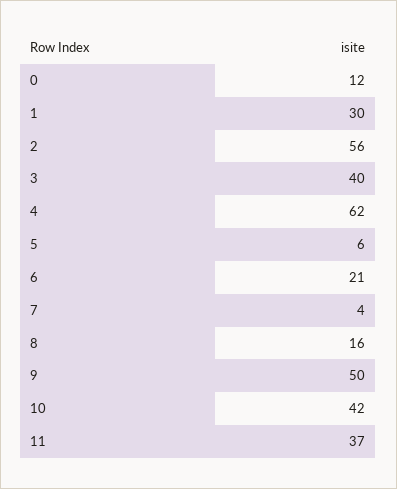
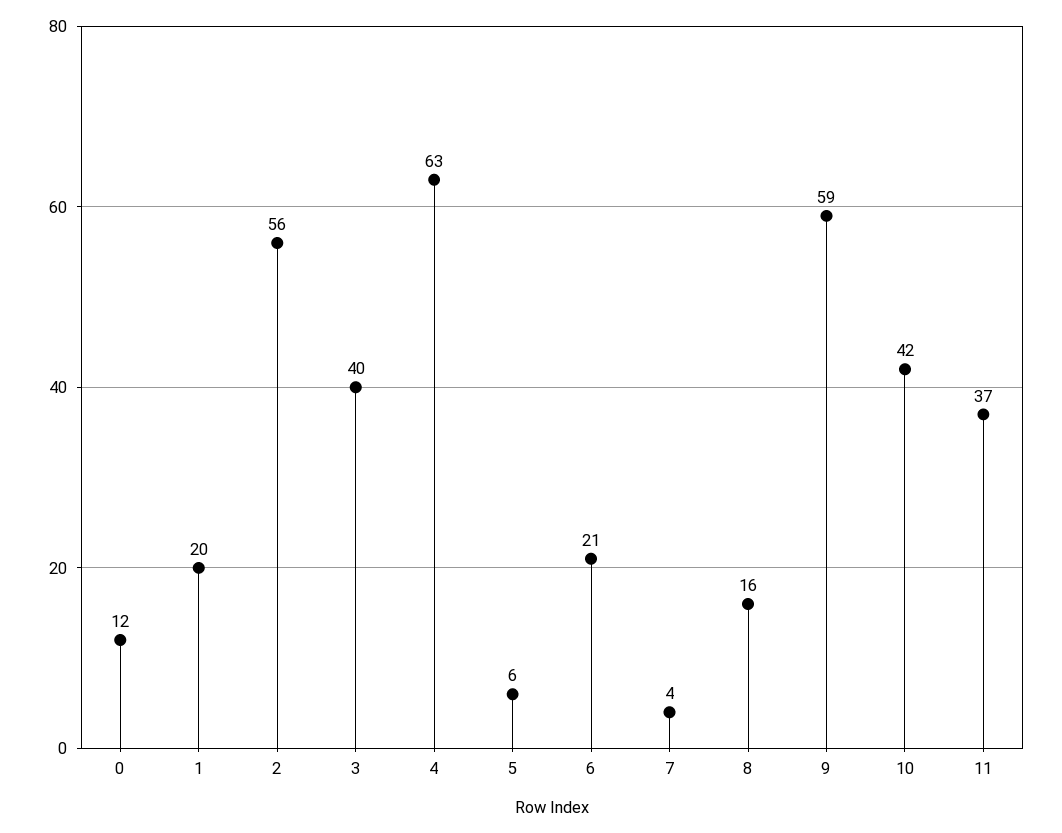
  {
    "0": 12,
-   "1": 30,
+   "1": 20,
    "2": 56,
    "3": 40,
-   "4": 62,
+   "4": 63,
    "5": 6,
    "6": 21,
    "7": 4,
    "8": 16,
-   "9": 50,
+   "9": 59,
    "10": 42,
    "11": 37
  }

